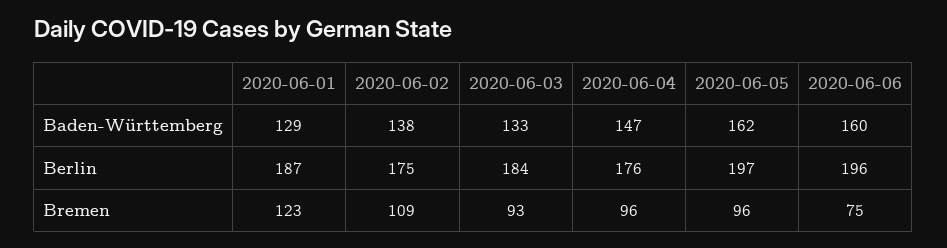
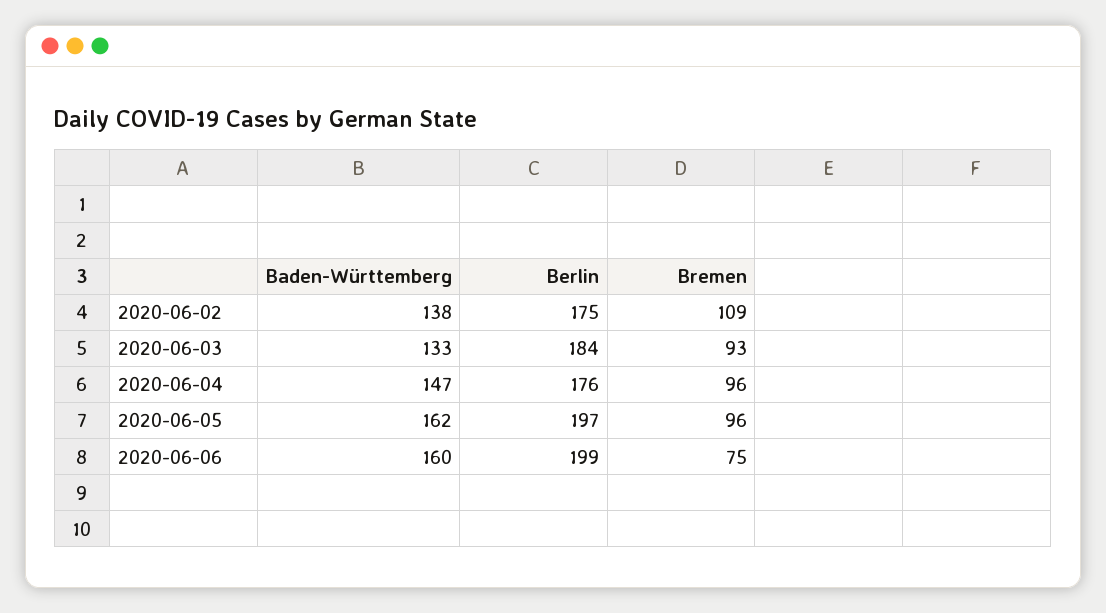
  {
-   "2020-06-01": {
-     "Baden-Württemberg": 129,
-     "Berlin": 187,
-     "Bremen": 123
-   },
    "2020-06-02": {
      "Baden-Württemberg": 138,
      "Berlin": 175,
      "Bremen": 109
    },
    "2020-06-03": {
      "Baden-Württemberg": 133,
      "Berlin": 184,
      "Bremen": 93
    },
    "2020-06-04": {
      "Baden-Württemberg": 147,
      "Berlin": 176,
      "Bremen": 96
    },
    "2020-06-05": {
      "Baden-Württemberg": 162,
      "Berlin": 197,
      "Bremen": 96
    },
    "2020-06-06": {
      "Baden-Württemberg": 160,
-     "Berlin": 196,
+     "Berlin": 199,
      "Bremen": 75
    }
  }

